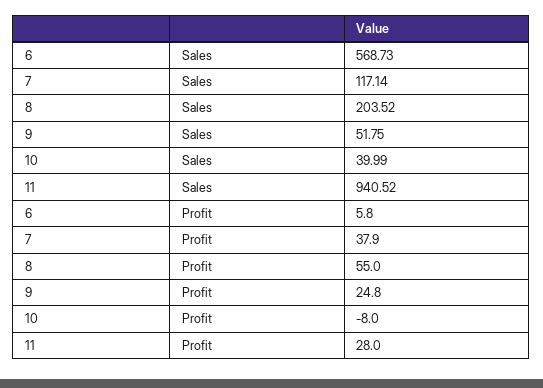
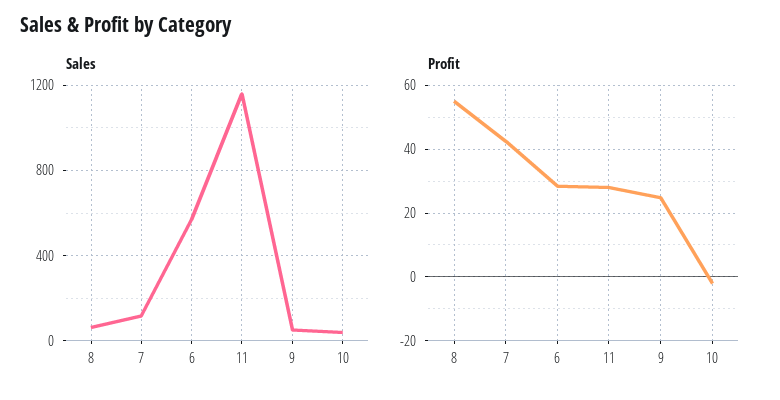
  {
    "Sales": {
      "6": 568.73,
      "7": 117.14,
-     "8": 203.52,
+     "8": 50,
      "9": 51.75,
      "10": 39.99,
-     "11": 940.52
+     "11": 1150
    },
    "Profit": {
-     "6": 5.8,
+     "6": 28,
-     "7": 37.9,
+     "7": 42,
      "8": 55,
      "9": 24.8,
-     "10": -8,
+     "10": -2,
      "11": 28
    }
  }

